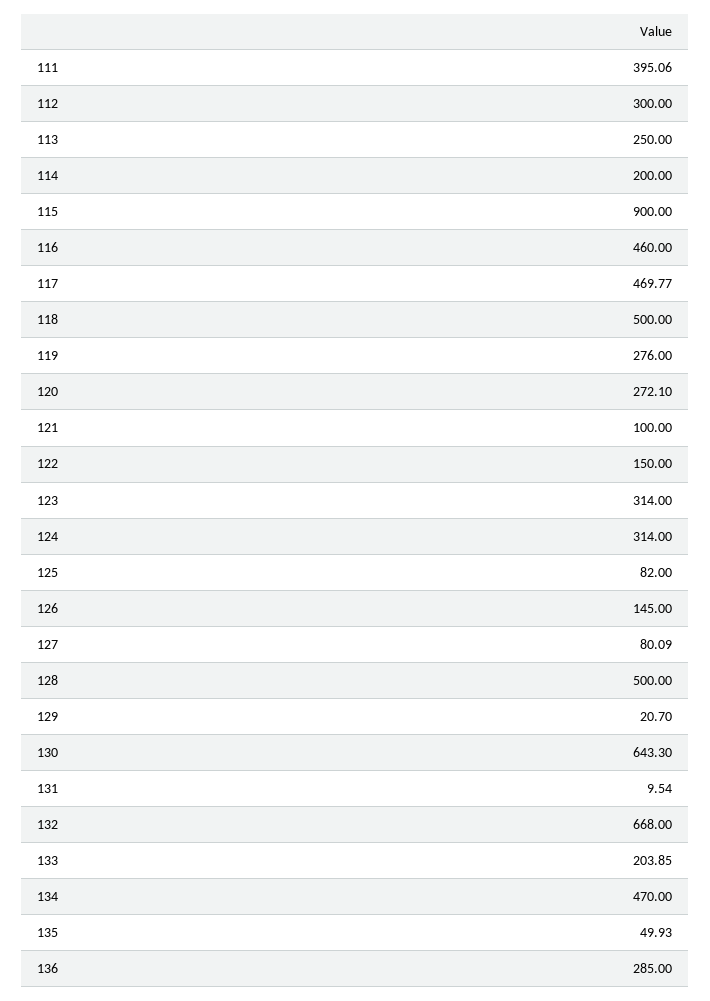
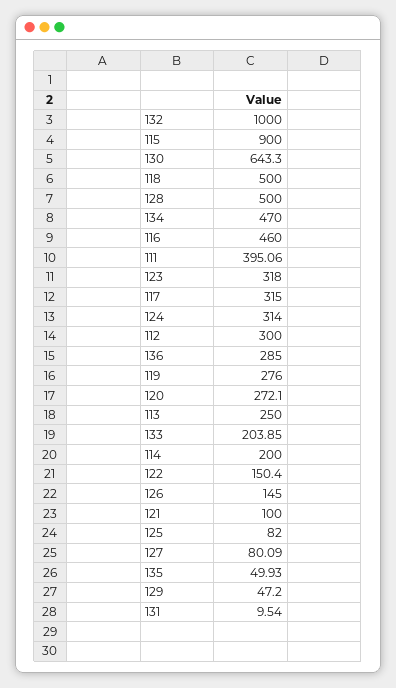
  {
    "111": 395.06,
    "112": 300,
    "113": 250,
    "114": 200,
    "115": 900,
    "116": 460,
-   "117": 469.77,
+   "117": 315,
    "118": 500,
    "119": 276,
    "120": 272.1,
    "121": 100,
-   "122": 150,
+   "122": 150.4,
-   "123": 314,
+   "123": 318,
    "124": 314,
    "125": 82,
    "126": 145,
    "127": 80.09,
    "128": 500,
-   "129": 20.7,
+   "129": 47.2,
    "130": 643.3,
    "131": 9.54,
-   "132": 668,
+   "132": 1000,
    "133": 203.85,
    "134": 470,
    "135": 49.93,
    "136": 285
  }

